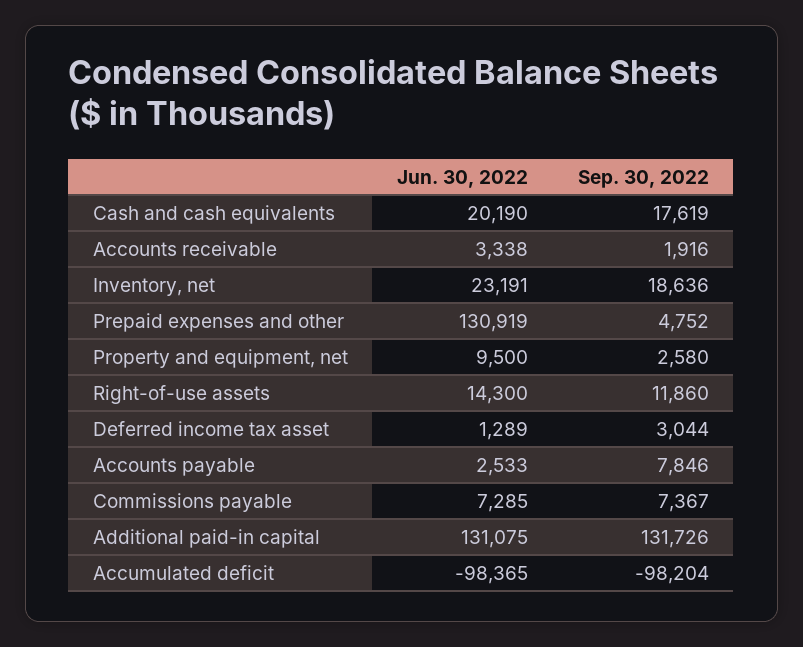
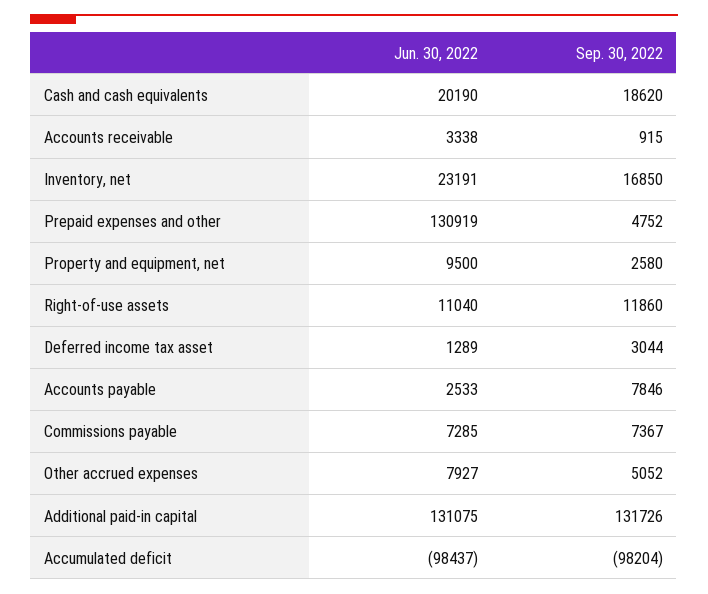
  {
    "Jun. 30, 2022": {
      "Cash and cash equivalents": 20190,
      "Accounts receivable": 3338,
      "Inventory, net": 23191,
      "Prepaid expenses and other": 130919,
      "Property and equipment, net": 9500,
-     "Right-of-use assets": 14300,
+     "Right-of-use assets": 11040,
      "Deferred income tax asset": 1289,
      "Accounts payable": 2533,
      "Commissions payable": 7285,
      "Additional paid-in capital": 131075,
-     "Accumulated deficit": -98365
+     "Accumulated deficit": -98437,
+     "Other accrued expenses": 7927
    },
    "Sep. 30, 2022": {
-     "Cash and cash equivalents": 17619,
+     "Cash and cash equivalents": 18620,
-     "Accounts receivable": 1916,
+     "Accounts receivable": 915,
-     "Inventory, net": 18636,
+     "Inventory, net": 16850,
      "Prepaid expenses and other": 4752,
      "Property and equipment, net": 2580,
      "Right-of-use assets": 11860,
      "Deferred income tax asset": 3044,
      "Accounts payable": 7846,
      "Commissions payable": 7367,
      "Additional paid-in capital": 131726,
-     "Accumulated deficit": -98204
+     "Accumulated deficit": -98204,
+     "Other accrued expenses": 5052
    }
  }

